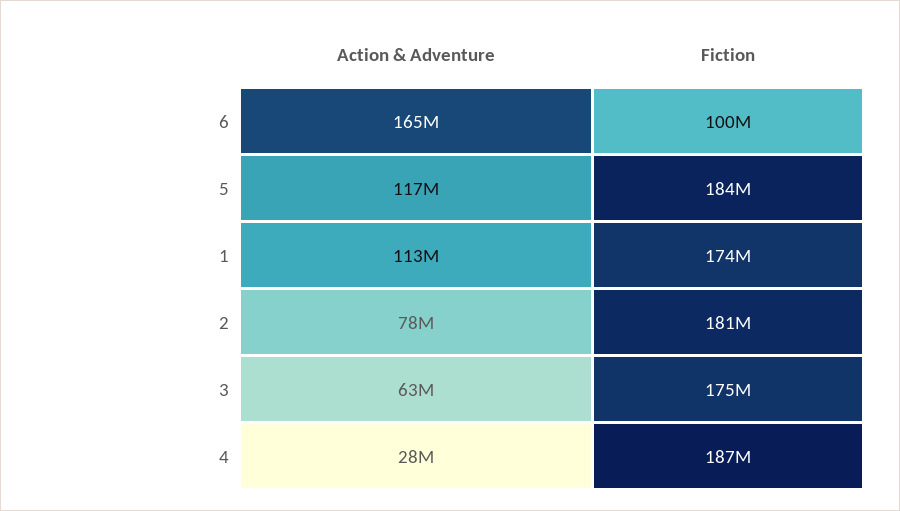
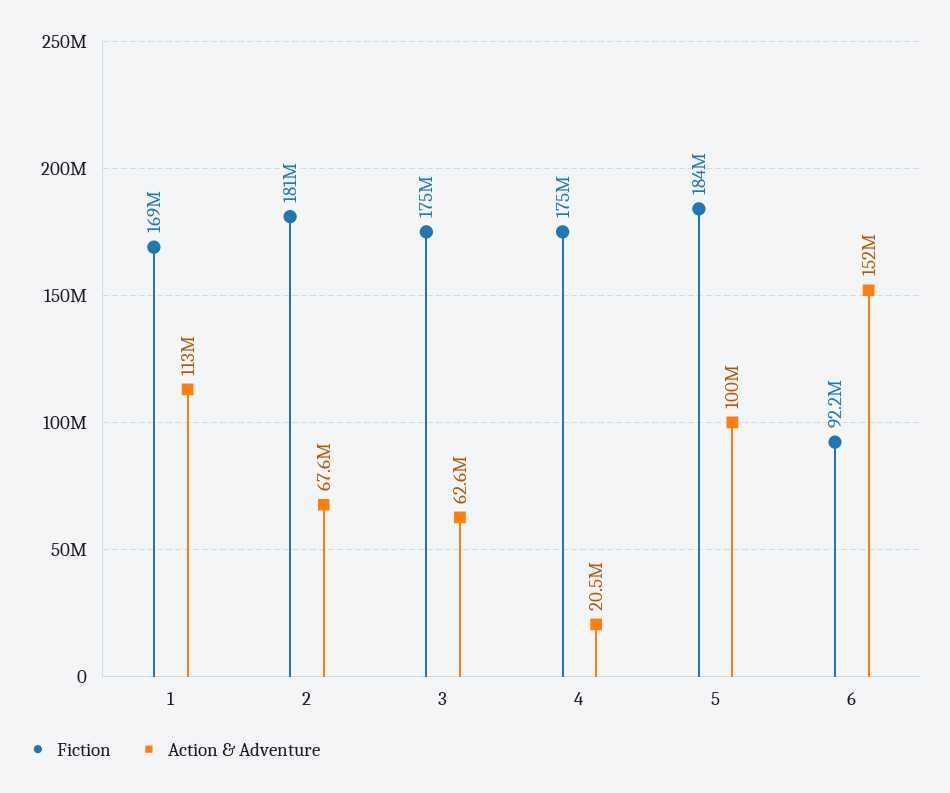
  {
    "Action & Adventure": {
-     "6": 165000000,
+     "6": 152000000,
-     "5": 117000000,
+     "5": 100000000,
      "1": 113000000,
-     "2": 78000000,
+     "2": 67600000,
      "3": 62600000,
-     "4": 28000000
+     "4": 20500000
    },
    "Fiction": {
-     "6": 100000000,
+     "6": 92200000,
      "5": 184000000,
-     "1": 174000000,
+     "1": 169000000,
      "2": 181000000,
      "3": 175000000,
-     "4": 187000000
+     "4": 175000000
    }
  }

